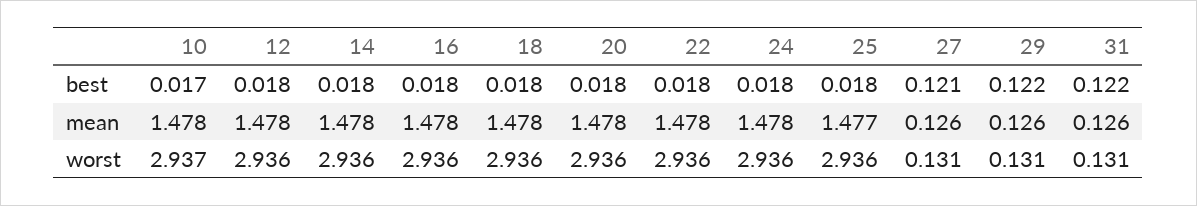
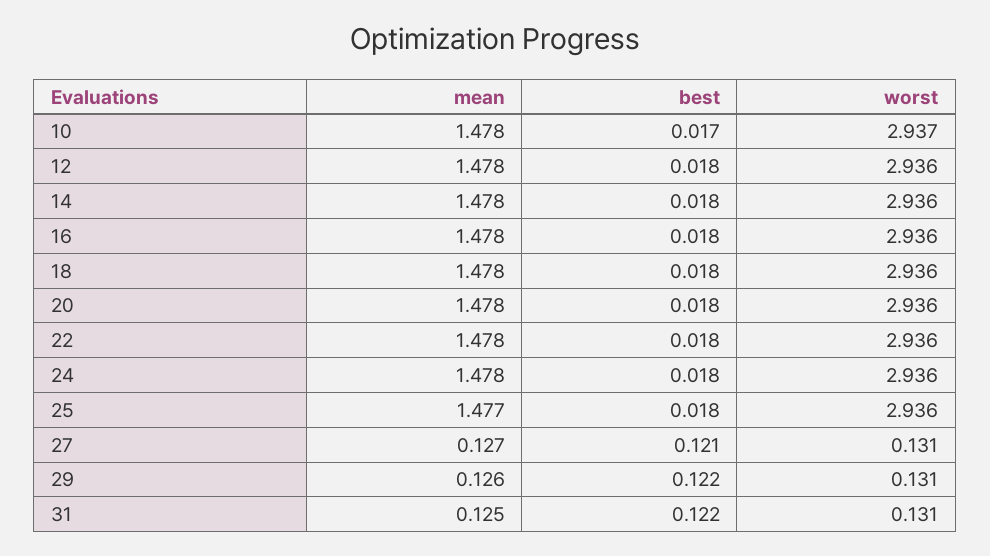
  {
    "10": {
      "best": 0.017,
      "mean": 1.478,
      "worst": 2.937
    },
    "12": {
      "best": 0.018,
      "mean": 1.478,
      "worst": 2.936
    },
    "14": {
      "best": 0.018,
      "mean": 1.478,
      "worst": 2.936
    },
    "16": {
      "best": 0.018,
      "mean": 1.478,
      "worst": 2.936
    },
    "18": {
      "best": 0.018,
      "mean": 1.478,
      "worst": 2.936
    },
    "20": {
      "best": 0.018,
      "mean": 1.478,
      "worst": 2.936
    },
    "22": {
      "best": 0.018,
      "mean": 1.478,
      "worst": 2.936
    },
    "24": {
      "best": 0.018,
      "mean": 1.478,
      "worst": 2.936
    },
    "25": {
      "best": 0.018,
      "mean": 1.477,
      "worst": 2.936
    },
    "27": {
      "best": 0.121,
-     "mean": 0.126,
+     "mean": 0.127,
      "worst": 0.131
    },
    "29": {
      "best": 0.122,
      "mean": 0.126,
      "worst": 0.131
    },
    "31": {
      "best": 0.122,
-     "mean": 0.126,
+     "mean": 0.125,
      "worst": 0.131
    }
  }

